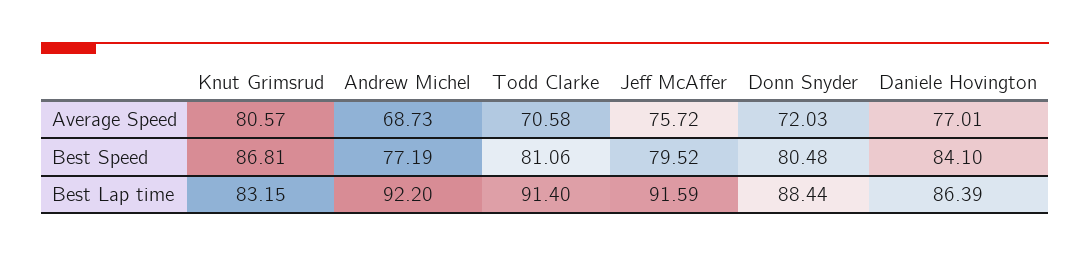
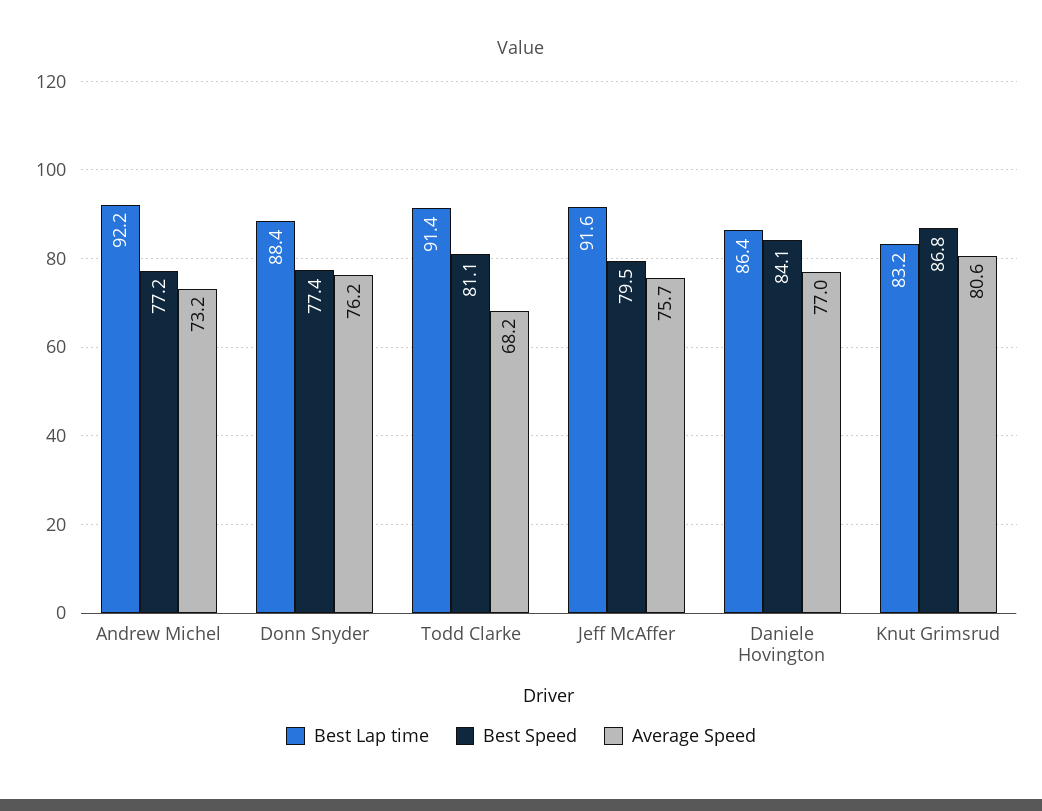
  {
    "Average Speed": {
      "Knut Grimsrud": 80.57,
-     "Andrew Michel": 68.73,
+     "Andrew Michel": 73.2,
-     "Todd Clarke": 70.58,
+     "Todd Clarke": 68.2,
      "Jeff McAffer": 75.72,
-     "Donn Snyder": 72.03,
+     "Donn Snyder": 76.2,
      "Daniele Hovington": 77.01
    },
    "Best Speed": {
      "Knut Grimsrud": 86.81,
      "Andrew Michel": 77.19,
      "Todd Clarke": 81.06,
      "Jeff McAffer": 79.52,
-     "Donn Snyder": 80.48,
+     "Donn Snyder": 77.4,
      "Daniele Hovington": 84.1
    },
    "Best Lap time": {
      "Knut Grimsrud": 83.15,
      "Andrew Michel": 92.2,
      "Todd Clarke": 91.4,
      "Jeff McAffer": 91.59,
      "Donn Snyder": 88.44,
      "Daniele Hovington": 86.39
    }
  }

